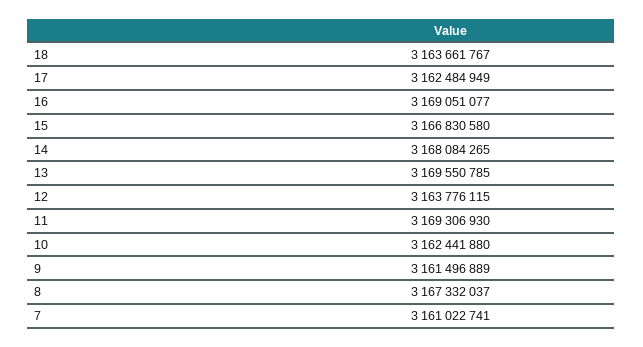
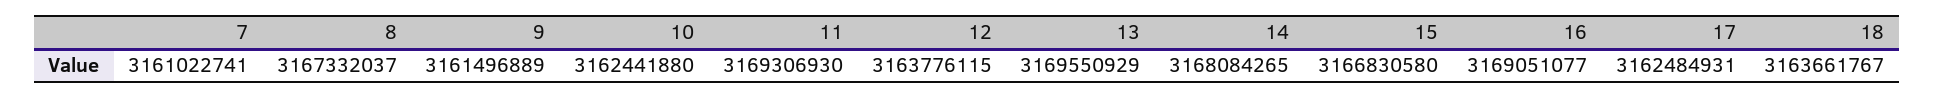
  {
    "18": 3163661767,
-   "17": 3162484949,
+   "17": 3162484931,
    "16": 3169051077,
    "15": 3166830580,
    "14": 3168084265,
-   "13": 3169550785,
+   "13": 3169550929,
    "12": 3163776115,
    "11": 3169306930,
    "10": 3162441880,
    "9": 3161496889,
    "8": 3167332037,
    "7": 3161022741
  }

